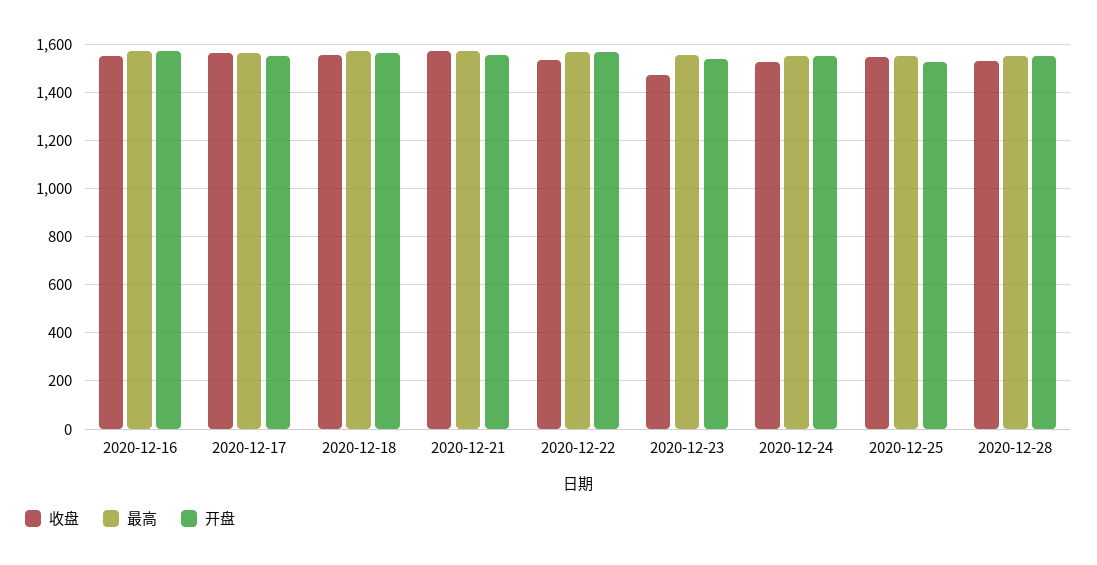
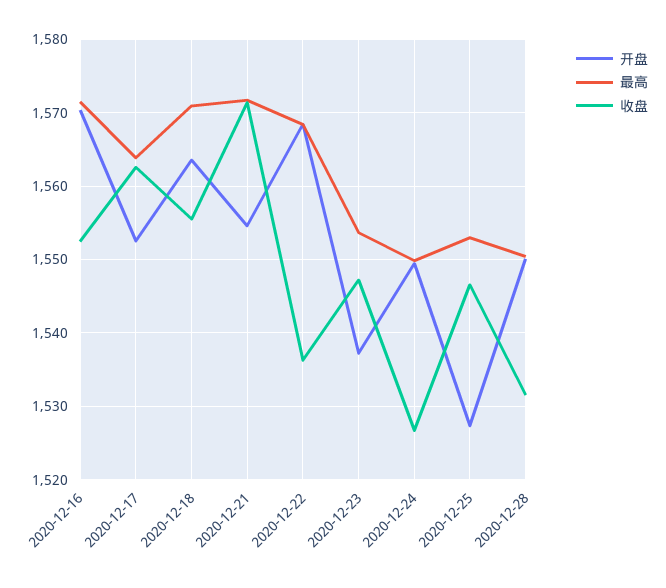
  {
    "收盘": {
      "2020-12-16": 1552,
      "2020-12-17": 1563,
      "2020-12-18": 1556,
      "2020-12-21": 1571,
      "2020-12-22": 1536,
-     "2020-12-23": 1475,
+     "2020-12-23": 1547,
      "2020-12-24": 1527,
      "2020-12-25": 1547,
      "2020-12-28": 1532
    },
    "最高": {
      "2020-12-16": 1571,
      "2020-12-17": 1564,
      "2020-12-18": 1571,
      "2020-12-21": 1572,
      "2020-12-22": 1568,
      "2020-12-23": 1554,
      "2020-12-24": 1550,
      "2020-12-25": 1553,
      "2020-12-28": 1550
    },
    "开盘": {
      "2020-12-16": 1570,
      "2020-12-17": 1553,
      "2020-12-18": 1564,
      "2020-12-21": 1555,
      "2020-12-22": 1568,
      "2020-12-23": 1537,
      "2020-12-24": 1549,
      "2020-12-25": 1527,
      "2020-12-28": 1550
    }
  }

